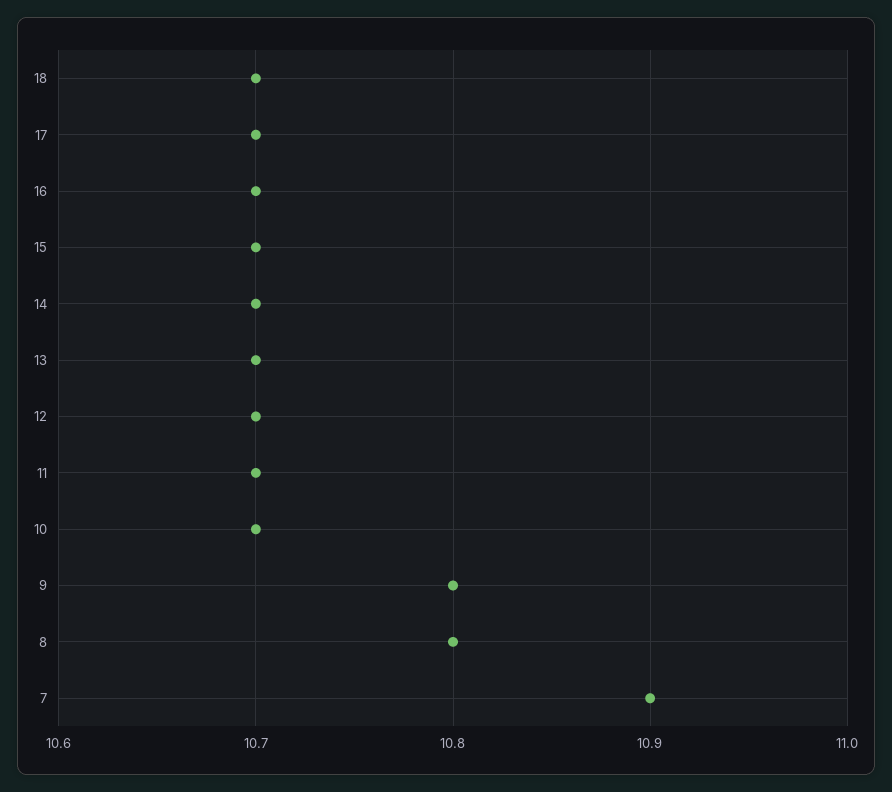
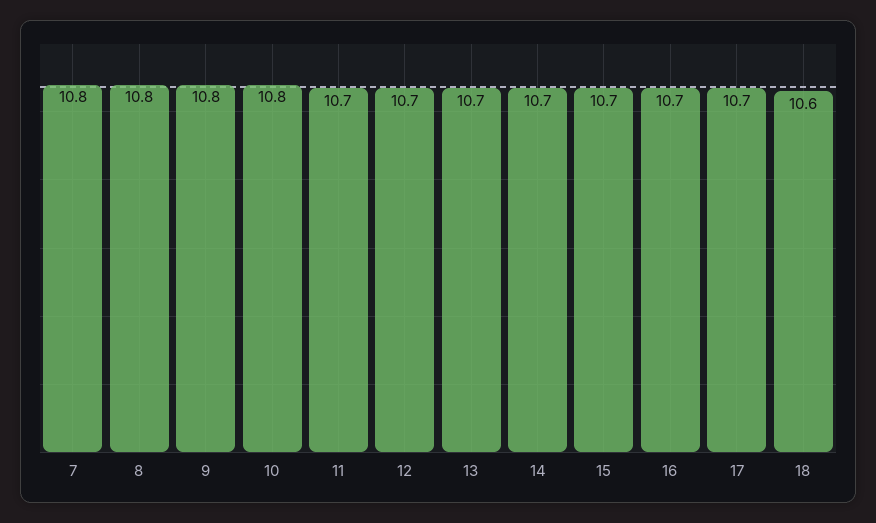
  {
-   "18": 10.7,
+   "18": 10.6,
    "17": 10.7,
    "16": 10.7,
    "15": 10.7,
    "14": 10.7,
    "13": 10.7,
    "12": 10.7,
    "11": 10.7,
-   "10": 10.7,
+   "10": 10.8,
    "9": 10.8,
    "8": 10.8,
-   "7": 10.9
+   "7": 10.8
  }

